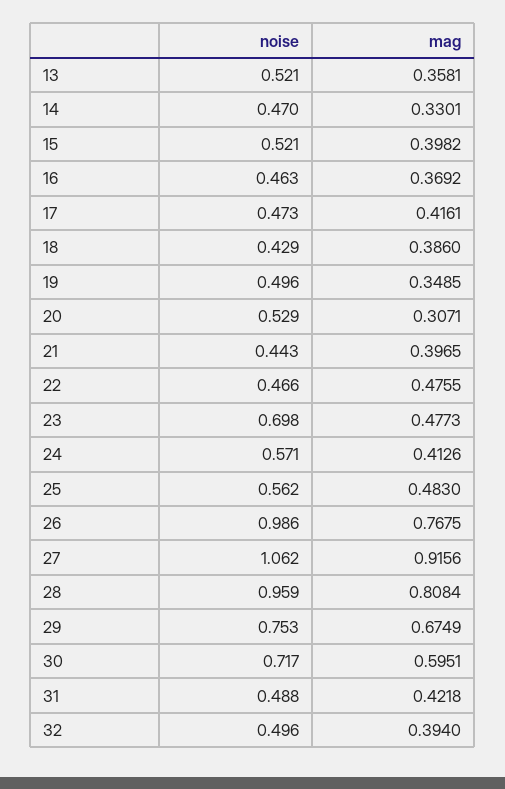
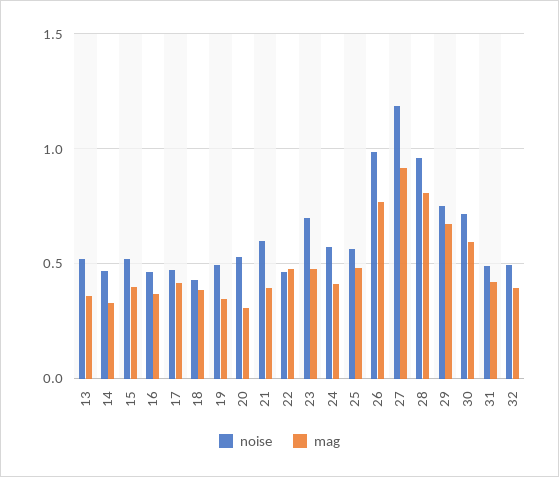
  {
    "noise": {
      "13": 0.521,
      "14": 0.47,
      "15": 0.521,
      "16": 0.463,
      "17": 0.473,
      "18": 0.429,
      "19": 0.496,
      "20": 0.529,
-     "21": 0.443,
+     "21": 0.6,
      "22": 0.466,
      "23": 0.698,
      "24": 0.571,
      "25": 0.562,
      "26": 0.986,
-     "27": 1.062,
+     "27": 1.2,
      "28": 0.959,
      "29": 0.753,
      "30": 0.717,
      "31": 0.488,
      "32": 0.496
    },
    "mag": {
      "13": 0.3581,
      "14": 0.3301,
      "15": 0.3982,
      "16": 0.3692,
      "17": 0.4161,
      "18": 0.386,
      "19": 0.3485,
      "20": 0.3071,
      "21": 0.3965,
      "22": 0.4755,
      "23": 0.4773,
      "24": 0.4126,
      "25": 0.483,
      "26": 0.7675,
      "27": 0.9156,
      "28": 0.8084,
      "29": 0.6749,
      "30": 0.5951,
      "31": 0.4218,
      "32": 0.394
    }
  }

